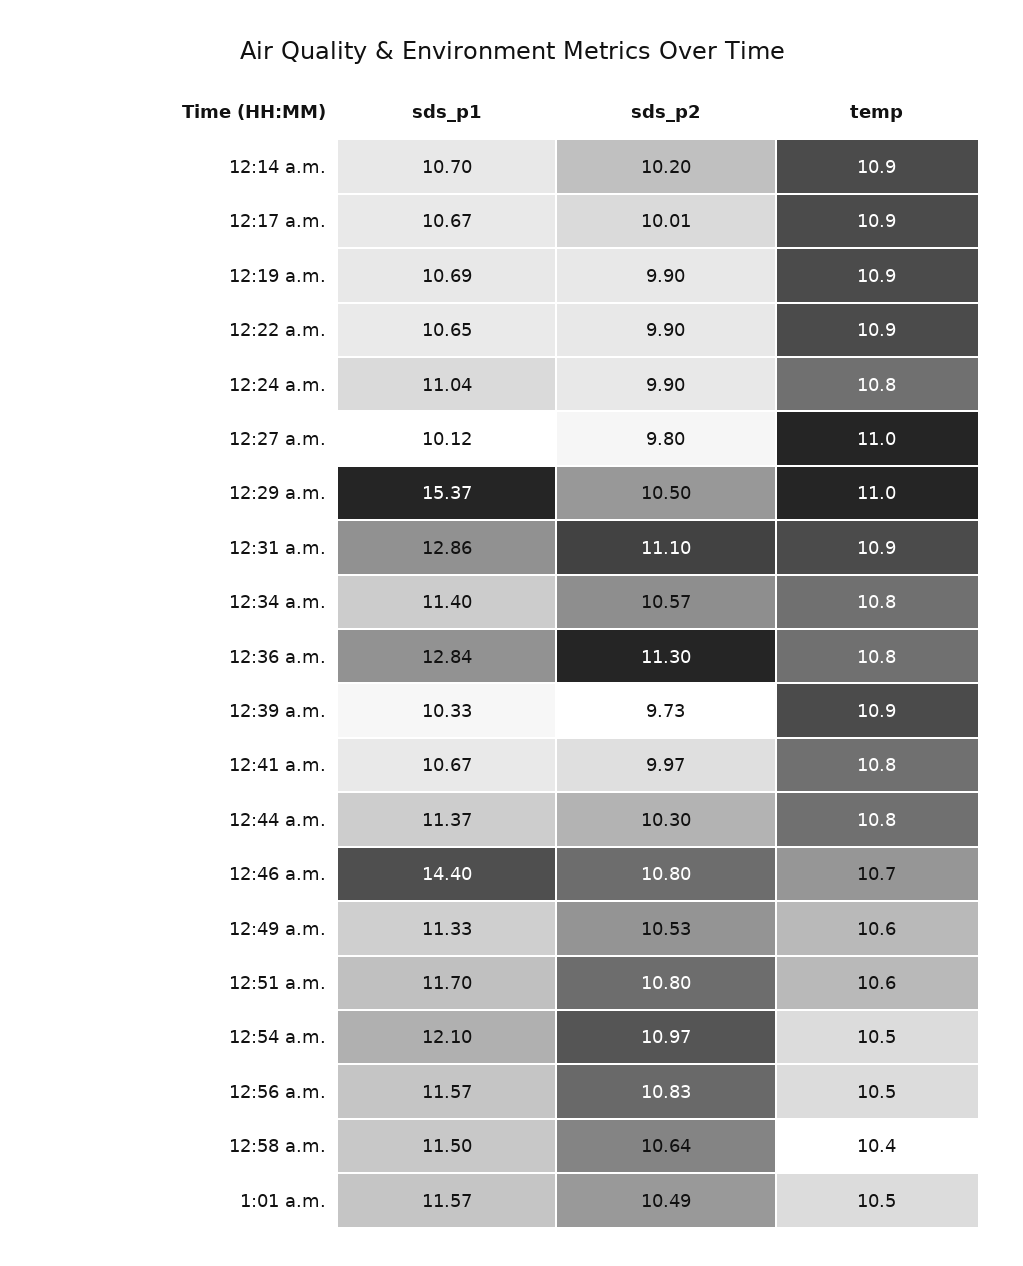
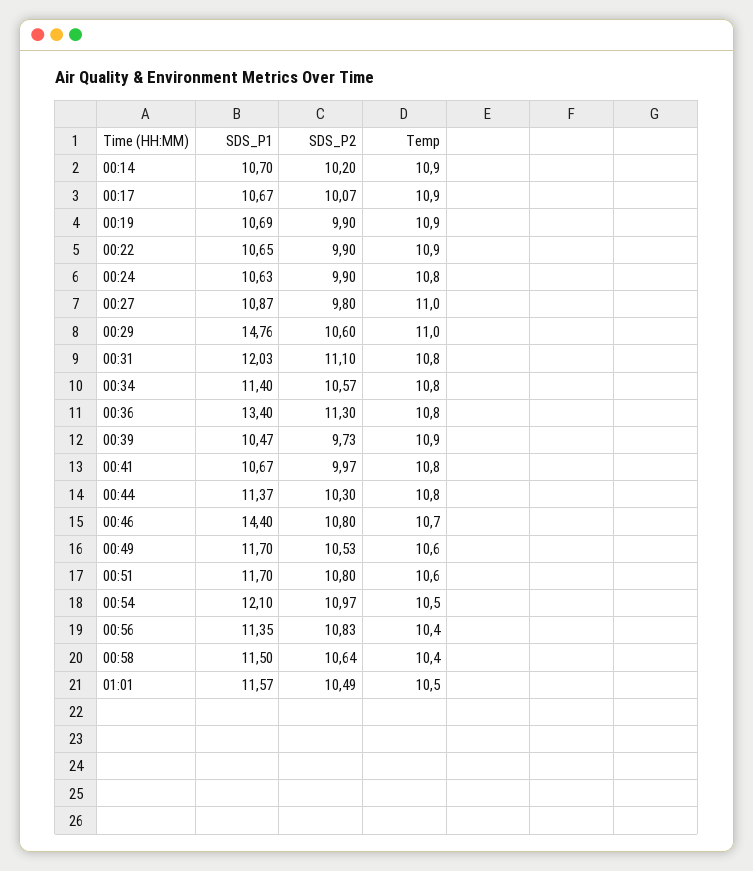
  {
    "sds_p1": {
      "12:14 a.m.": 10.7,
      "12:17 a.m.": 10.67,
      "12:19 a.m.": 10.69,
      "12:22 a.m.": 10.65,
-     "12:24 a.m.": 11.04,
+     "12:24 a.m.": 10.63,
-     "12:27 a.m.": 10.12,
+     "12:27 a.m.": 10.87,
-     "12:29 a.m.": 15.37,
+     "12:29 a.m.": 14.76,
-     "12:31 a.m.": 12.86,
+     "12:31 a.m.": 12.03,
      "12:34 a.m.": 11.4,
-     "12:36 a.m.": 12.84,
+     "12:36 a.m.": 13.4,
-     "12:39 a.m.": 10.33,
+     "12:39 a.m.": 10.47,
      "12:41 a.m.": 10.67,
      "12:44 a.m.": 11.37,
      "12:46 a.m.": 14.4,
-     "12:49 a.m.": 11.33,
+     "12:49 a.m.": 11.7,
      "12:51 a.m.": 11.7,
      "12:54 a.m.": 12.1,
-     "12:56 a.m.": 11.57,
+     "12:56 a.m.": 11.35,
      "12:58 a.m.": 11.5,
      "1:01 a.m.": 11.57
    },
    "sds_p2": {
      "12:14 a.m.": 10.2,
-     "12:17 a.m.": 10.01,
+     "12:17 a.m.": 10.07,
      "12:19 a.m.": 9.9,
      "12:22 a.m.": 9.9,
      "12:24 a.m.": 9.9,
      "12:27 a.m.": 9.8,
-     "12:29 a.m.": 10.5,
+     "12:29 a.m.": 10.6,
      "12:31 a.m.": 11.1,
      "12:34 a.m.": 10.57,
      "12:36 a.m.": 11.3,
      "12:39 a.m.": 9.73,
      "12:41 a.m.": 9.97,
      "12:44 a.m.": 10.3,
      "12:46 a.m.": 10.8,
      "12:49 a.m.": 10.53,
      "12:51 a.m.": 10.8,
      "12:54 a.m.": 10.97,
      "12:56 a.m.": 10.83,
      "12:58 a.m.": 10.64,
      "1:01 a.m.": 10.49
    },
    "temp": {
      "12:14 a.m.": 10.9,
      "12:17 a.m.": 10.9,
      "12:19 a.m.": 10.9,
      "12:22 a.m.": 10.9,
      "12:24 a.m.": 10.8,
      "12:27 a.m.": 11,
      "12:29 a.m.": 11,
-     "12:31 a.m.": 10.9,
+     "12:31 a.m.": 10.8,
      "12:34 a.m.": 10.8,
      "12:36 a.m.": 10.8,
      "12:39 a.m.": 10.9,
      "12:41 a.m.": 10.8,
      "12:44 a.m.": 10.8,
      "12:46 a.m.": 10.7,
      "12:49 a.m.": 10.6,
      "12:51 a.m.": 10.6,
      "12:54 a.m.": 10.5,
-     "12:56 a.m.": 10.5,
+     "12:56 a.m.": 10.4,
      "12:58 a.m.": 10.4,
      "1:01 a.m.": 10.5
    }
  }

